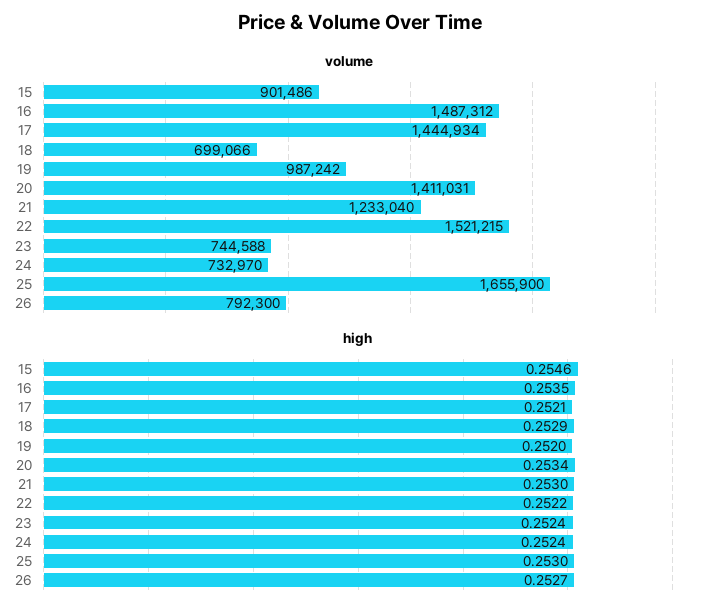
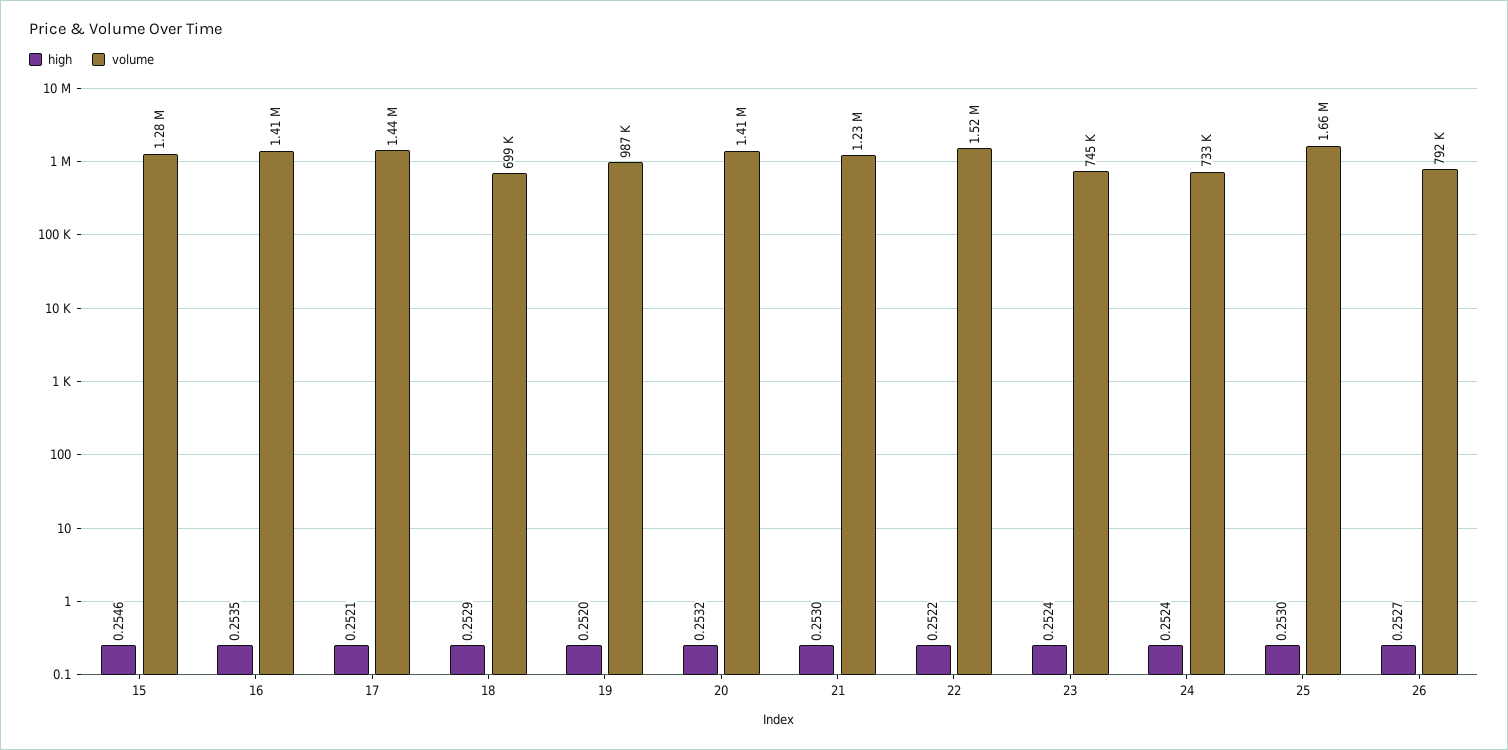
  {
    "volume": {
-     "15": 901486,
+     "15": 1280000,
-     "16": 1487312,
+     "16": 1410000,
      "17": 1444934,
      "18": 699066,
      "19": 987242,
      "20": 1411031,
      "21": 1233040,
      "22": 1521215,
      "23": 744588,
      "24": 732970,
      "25": 1655900,
      "26": 792300
    },
    "high": {
      "15": 0.2546,
      "16": 0.2535,
      "17": 0.2521,
      "18": 0.2529,
      "19": 0.252,
-     "20": 0.2534,
+     "20": 0.2532,
      "21": 0.253,
      "22": 0.2522,
      "23": 0.2524,
      "24": 0.2524,
      "25": 0.253,
      "26": 0.2527
    }
  }

